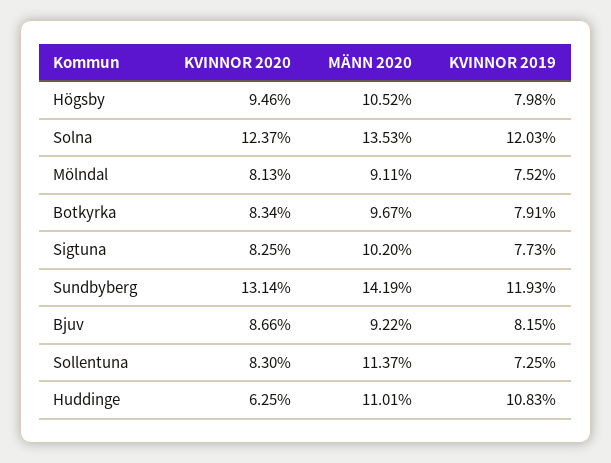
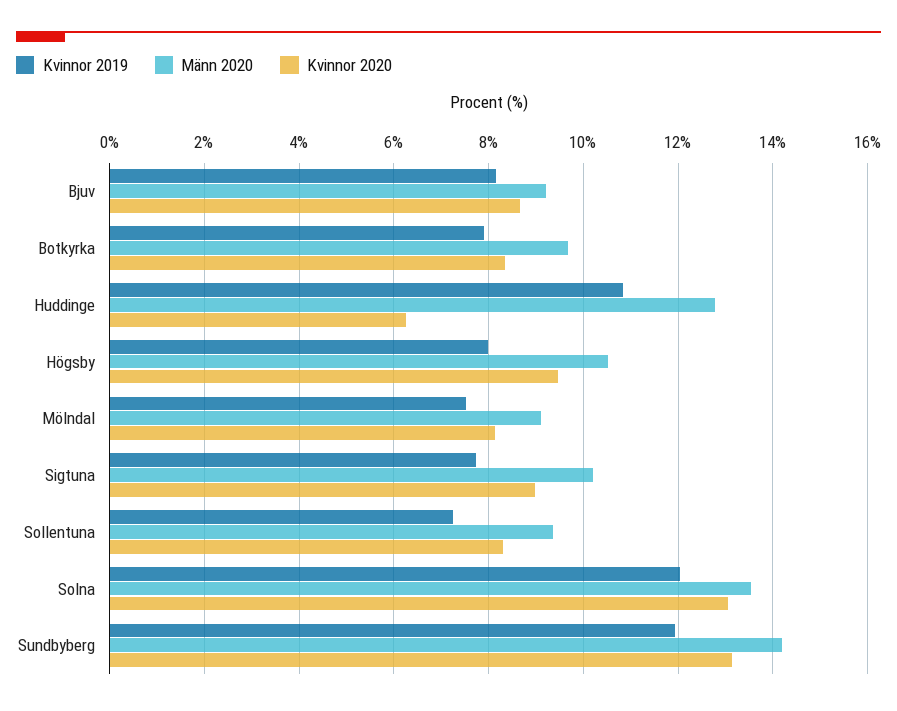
  {
    "KVINNOR 2020": {
      "Högsby": 9.46,
-     "Solna": 12.37,
+     "Solna": 13,
      "Mölndal": 8.13,
      "Botkyrka": 8.34,
-     "Sigtuna": 8.25,
+     "Sigtuna": 9,
      "Sundbyberg": 13.14,
      "Bjuv": 8.66,
      "Sollentuna": 8.3,
      "Huddinge": 6.25
    },
    "MÄNN 2020": {
      "Högsby": 10.52,
      "Solna": 13.53,
      "Mölndal": 9.11,
      "Botkyrka": 9.67,
      "Sigtuna": 10.2,
      "Sundbyberg": 14.19,
      "Bjuv": 9.22,
-     "Sollentuna": 11.37,
+     "Sollentuna": 9.4,
-     "Huddinge": 11.01
+     "Huddinge": 12.8
    },
    "KVINNOR 2019": {
      "Högsby": 7.98,
      "Solna": 12.03,
      "Mölndal": 7.52,
      "Botkyrka": 7.91,
      "Sigtuna": 7.73,
      "Sundbyberg": 11.93,
      "Bjuv": 8.15,
      "Sollentuna": 7.25,
      "Huddinge": 10.83
    }
  }

